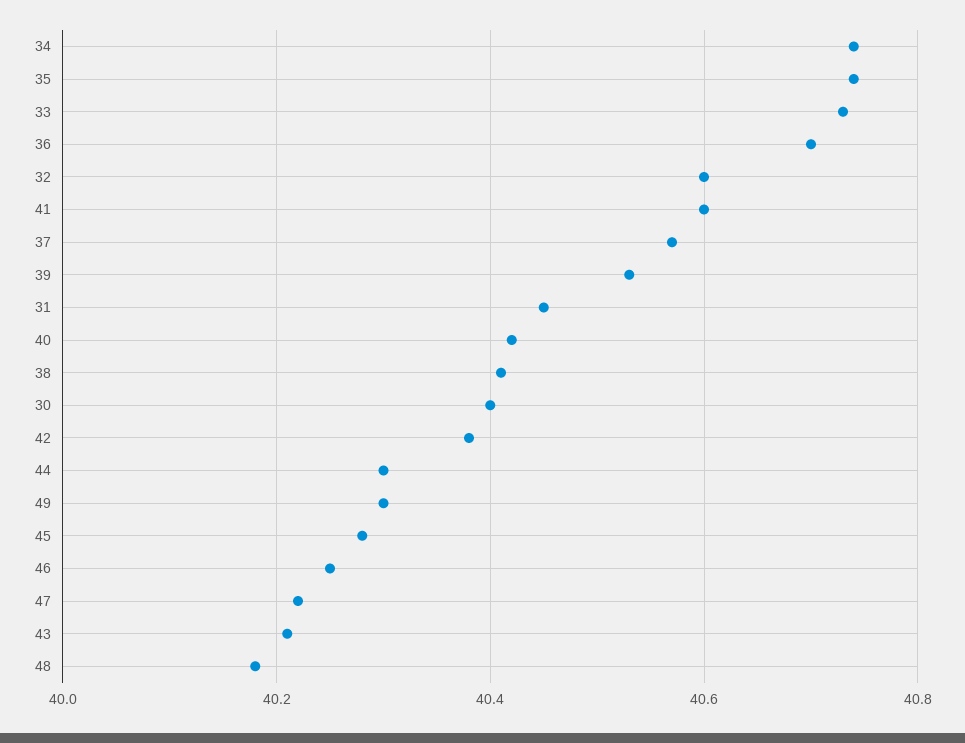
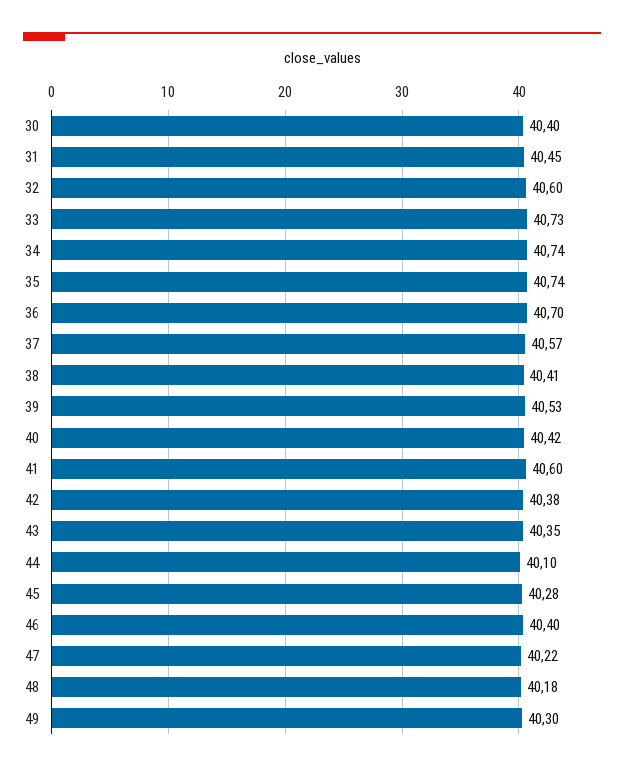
  {
    "34": 40.74,
    "35": 40.74,
    "33": 40.73,
    "36": 40.7,
    "32": 40.6,
    "41": 40.6,
    "37": 40.57,
    "39": 40.53,
    "31": 40.45,
    "40": 40.42,
    "38": 40.41,
    "30": 40.4,
    "42": 40.38,
-   "44": 40.3,
+   "44": 40.1,
    "49": 40.3,
    "45": 40.28,
-   "46": 40.25,
+   "46": 40.4,
    "47": 40.22,
-   "43": 40.2,
+   "43": 40.35,
    "48": 40.18
  }

